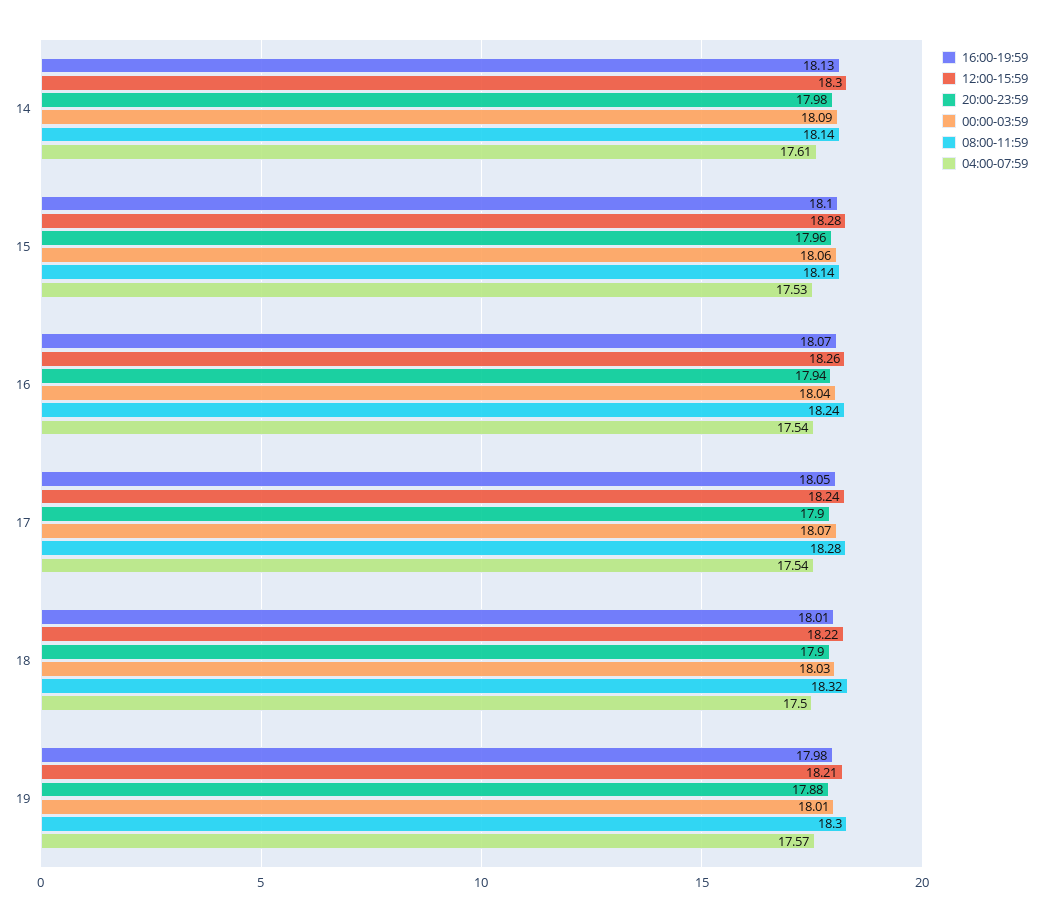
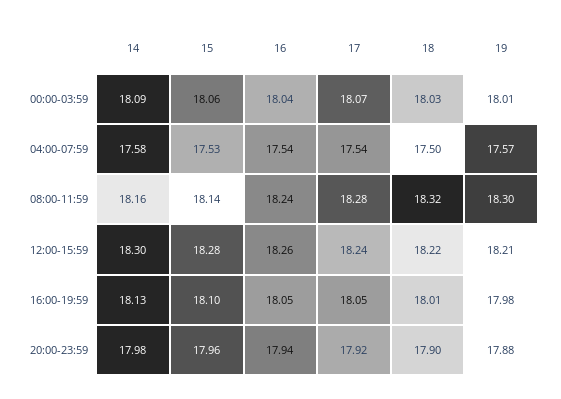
  {
    "16:00-19:59": {
      "14": 18.13,
      "15": 18.1,
-     "16": 18.07,
+     "16": 18.05,
      "17": 18.05,
      "18": 18.01,
      "19": 17.98
    },
    "12:00-15:59": {
      "14": 18.3,
      "15": 18.28,
      "16": 18.26,
      "17": 18.24,
      "18": 18.22,
      "19": 18.21
    },
    "20:00-23:59": {
      "14": 17.98,
      "15": 17.96,
      "16": 17.94,
-     "17": 17.9,
+     "17": 17.92,
      "18": 17.9,
      "19": 17.88
    },
    "00:00-03:59": {
      "14": 18.09,
      "15": 18.06,
      "16": 18.04,
      "17": 18.07,
      "18": 18.03,
      "19": 18.01
    },
    "08:00-11:59": {
-     "14": 18.14,
+     "14": 18.16,
      "15": 18.14,
      "16": 18.24,
      "17": 18.28,
      "18": 18.32,
      "19": 18.3
    },
    "04:00-07:59": {
-     "14": 17.61,
+     "14": 17.58,
      "15": 17.53,
      "16": 17.54,
      "17": 17.54,
      "18": 17.5,
      "19": 17.57
    }
  }

